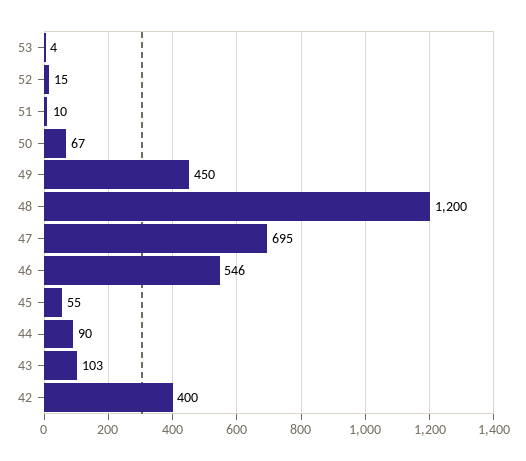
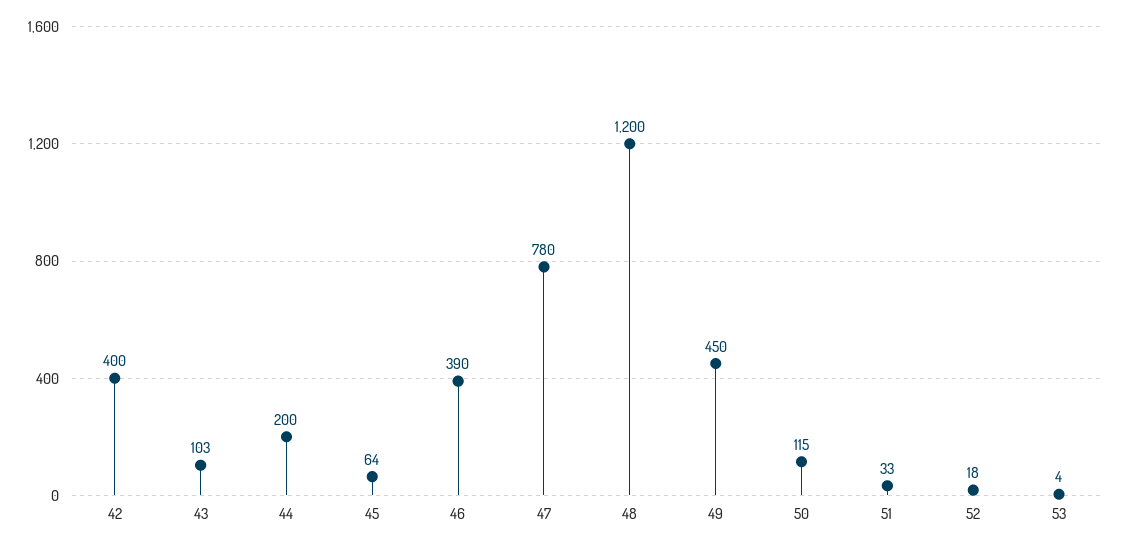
  {
    "53": 4,
-   "52": 15,
+   "52": 18,
-   "51": 10,
+   "51": 33,
-   "50": 67,
+   "50": 115,
    "49": 450,
    "48": 1200,
-   "47": 695,
+   "47": 780,
-   "46": 546,
+   "46": 390,
-   "45": 55,
+   "45": 64,
-   "44": 90,
+   "44": 200,
    "43": 103,
    "42": 400
  }

